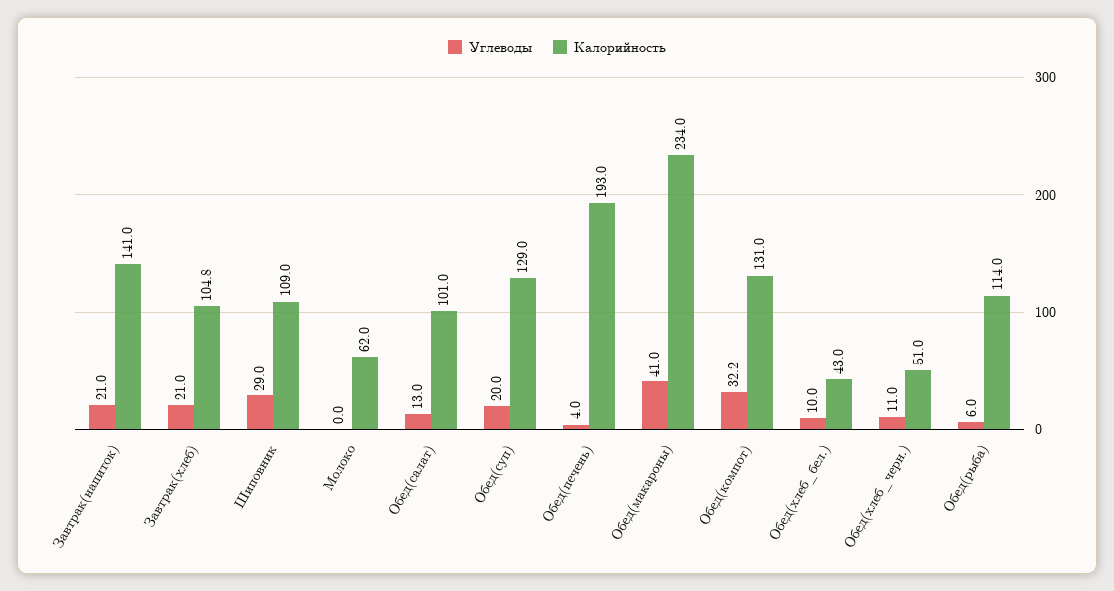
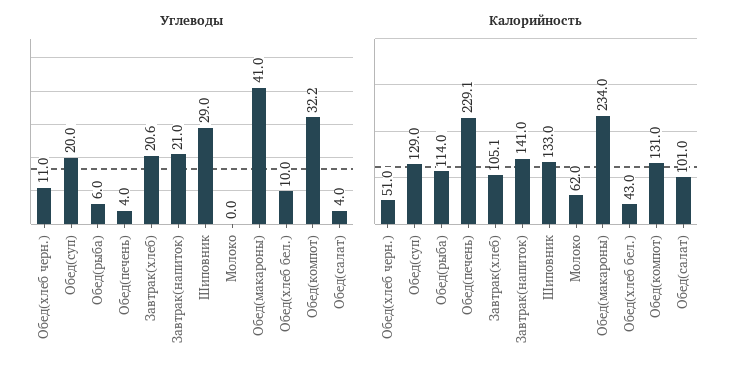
  {
    "Углеводы": {
      "Завтрак(напиток)": 21,
-     "Завтрак(хлеб)": 21,
+     "Завтрак(хлеб)": 20.6,
      "Шиповник": 29,
      "Молоко": 0,
-     "Обед(салат)": 13,
+     "Обед(салат)": 4,
      "Обед(суп)": 20,
      "Обед(печень)": 4,
      "Обед(макароны)": 41,
      "Обед(компот)": 32.2,
      "Обед(хлеб_бел.)": 10,
      "Обед(хлеб_черн.)": 11,
      "Обед(рыба)": 6
    },
    "Калорийность": {
      "Завтрак(напиток)": 141,
-     "Завтрак(хлеб)": 104.8,
+     "Завтрак(хлеб)": 105.1,
-     "Шиповник": 109,
+     "Шиповник": 133,
      "Молоко": 62,
      "Обед(салат)": 101,
      "Обед(суп)": 129,
-     "Обед(печень)": 193,
+     "Обед(печень)": 229.1,
      "Обед(макароны)": 234,
      "Обед(компот)": 131,
      "Обед(хлеб_бел.)": 43,
      "Обед(хлеб_черн.)": 51,
      "Обед(рыба)": 114
    }
  }

